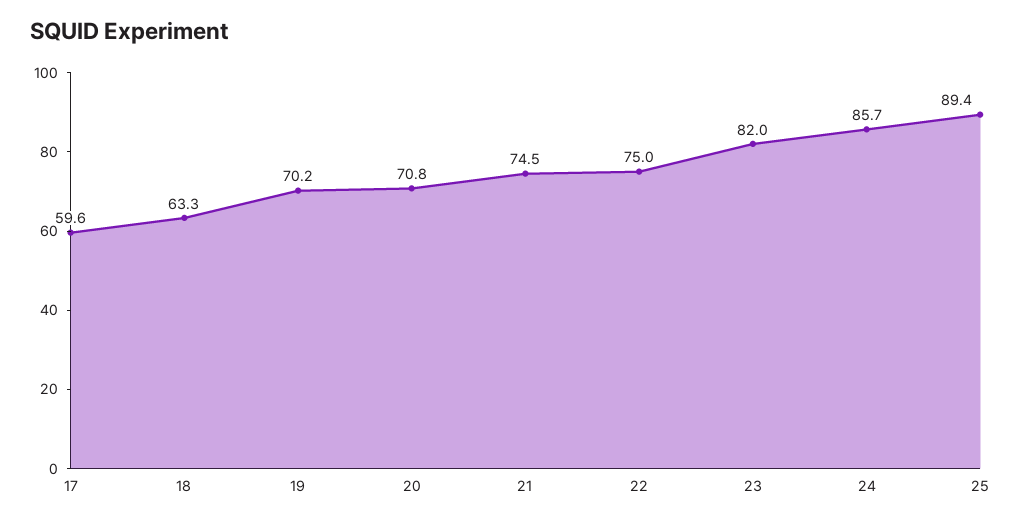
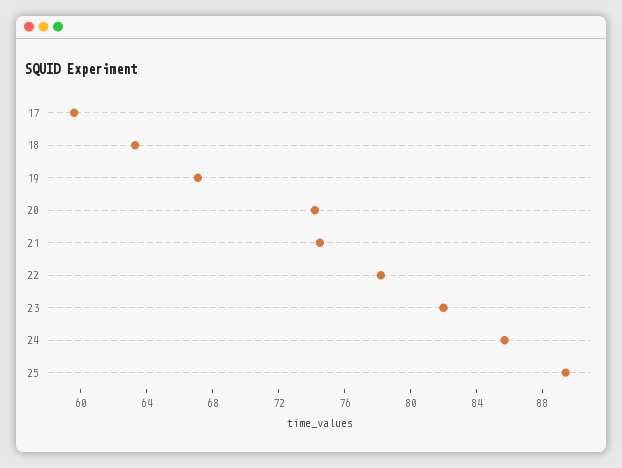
  {
    "17": 59.6,
    "18": 63.3,
-   "19": 70.2,
+   "19": 67,
-   "20": 70.8,
+   "20": 74,
    "21": 74.5,
-   "22": 75,
+   "22": 78,
    "23": 82,
    "24": 85.7,
    "25": 89.4
  }

